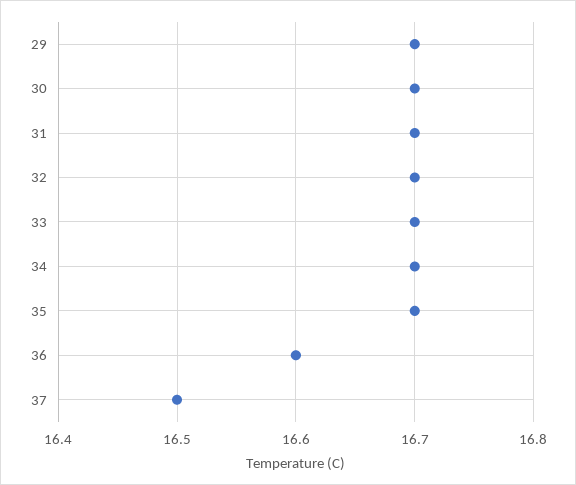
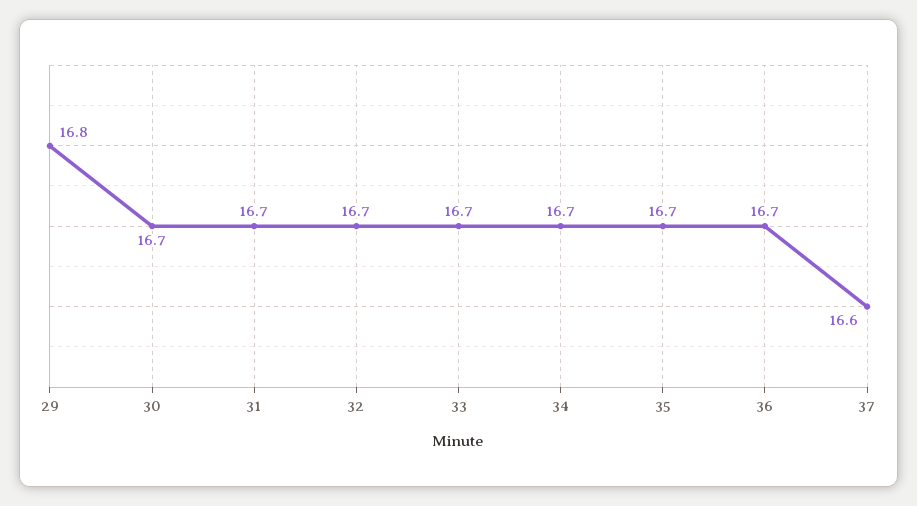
  {
-   "29": 16.7,
+   "29": 16.8,
    "30": 16.7,
    "31": 16.7,
    "32": 16.7,
    "33": 16.7,
    "34": 16.7,
    "35": 16.7,
-   "36": 16.6,
+   "36": 16.7,
-   "37": 16.5
+   "37": 16.6
  }

